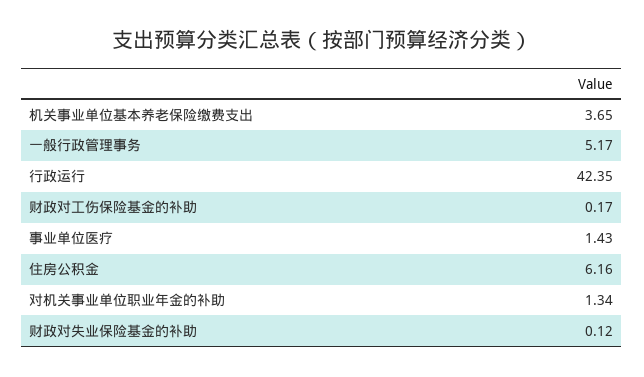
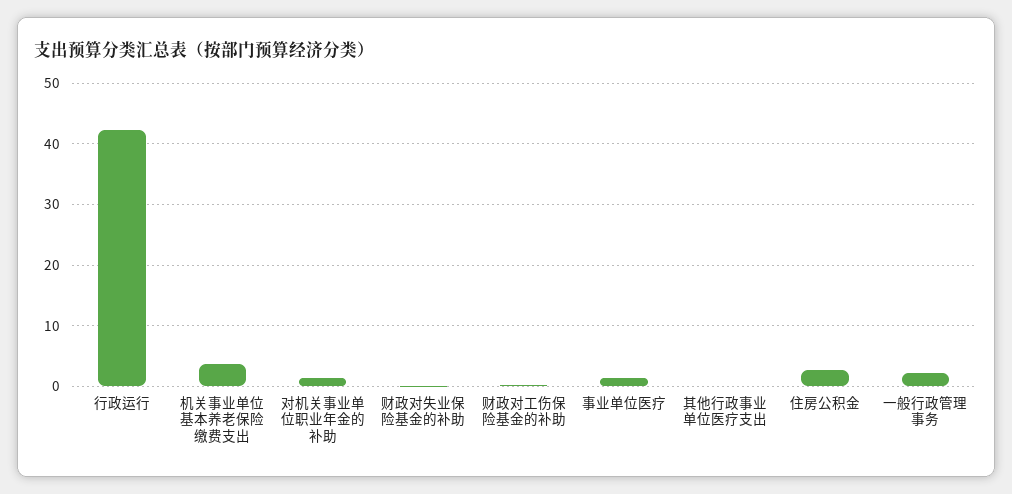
  {
    "机关事业单位基本养老保险缴费支出": 3.65,
-   "一般行政管理事务": 5.17,
+   "一般行政管理事务": 2,
    "行政运行": 42.35,
    "财政对工伤保险基金的补助": 0.17,
    "事业单位医疗": 1.43,
-   "住房公积金": 6.16,
+   "住房公积金": 3,
    "对机关事业单位职业年金的补助": 1.34,
-   "财政对失业保险基金的补助": 0.12
+   "财政对失业保险基金的补助": 0.12,
+   "其他行政事业单位医疗支出": 0
  }

